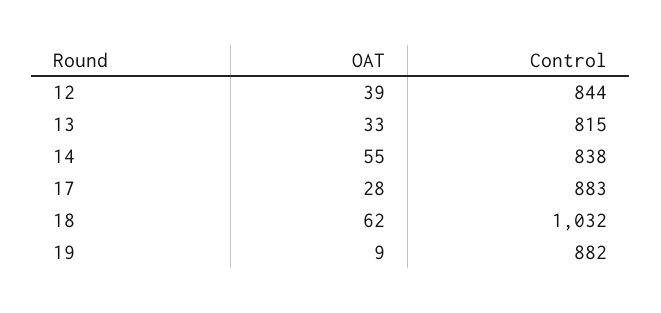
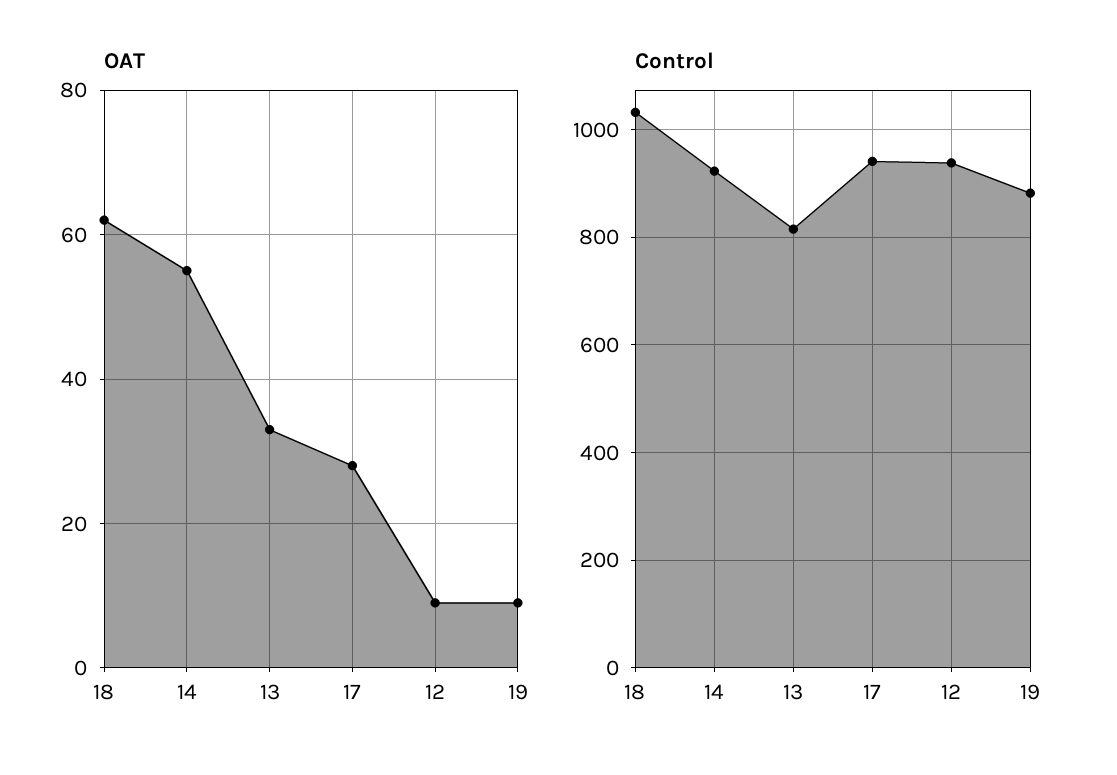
  {
    "OAT": {
-     "12": 39,
+     "12": 10,
      "13": 33,
      "14": 55,
      "17": 28,
      "18": 62,
      "19": 9
    },
    "Control": {
-     "12": 844,
+     "12": 940,
      "13": 815,
-     "14": 838,
+     "14": 920,
-     "17": 883,
+     "17": 940,
      "18": 1032,
      "19": 882
    }
  }

